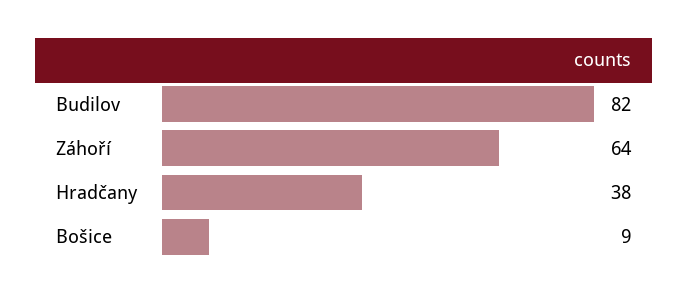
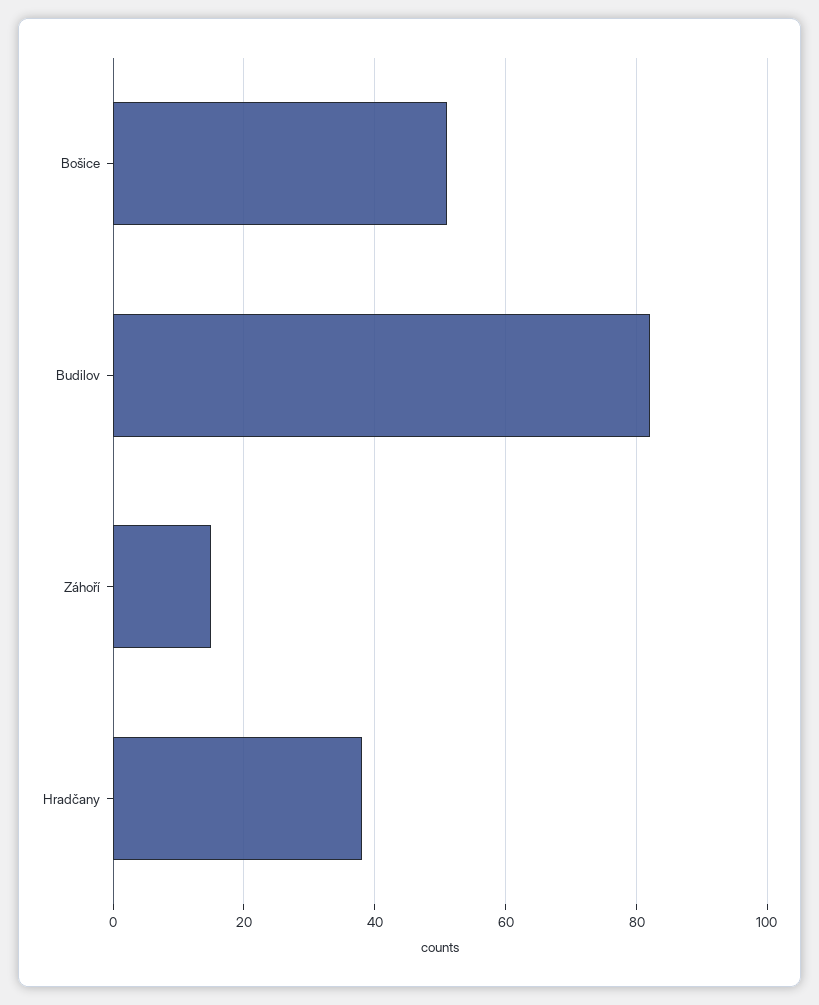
  {
    "Budilov": 82,
-   "Záhoří": 64,
+   "Záhoří": 15,
    "Hradčany": 38,
-   "Bošice": 9
+   "Bošice": 50
  }

